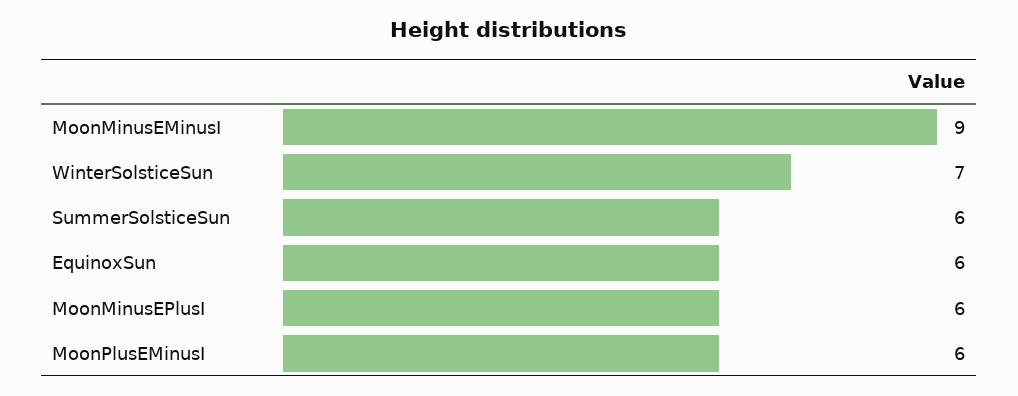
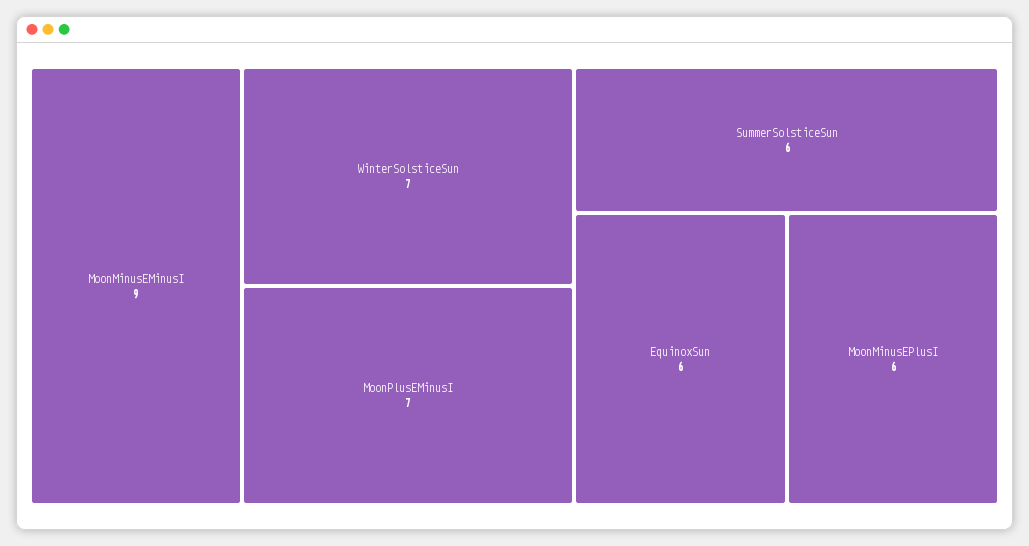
  {
    "MoonMinusEMinusI": 9,
    "WinterSolsticeSun": 7,
    "SummerSolsticeSun": 6,
    "EquinoxSun": 6,
    "MoonMinusEPlusI": 6,
-   "MoonPlusEMinusI": 6
+   "MoonPlusEMinusI": 7
  }

